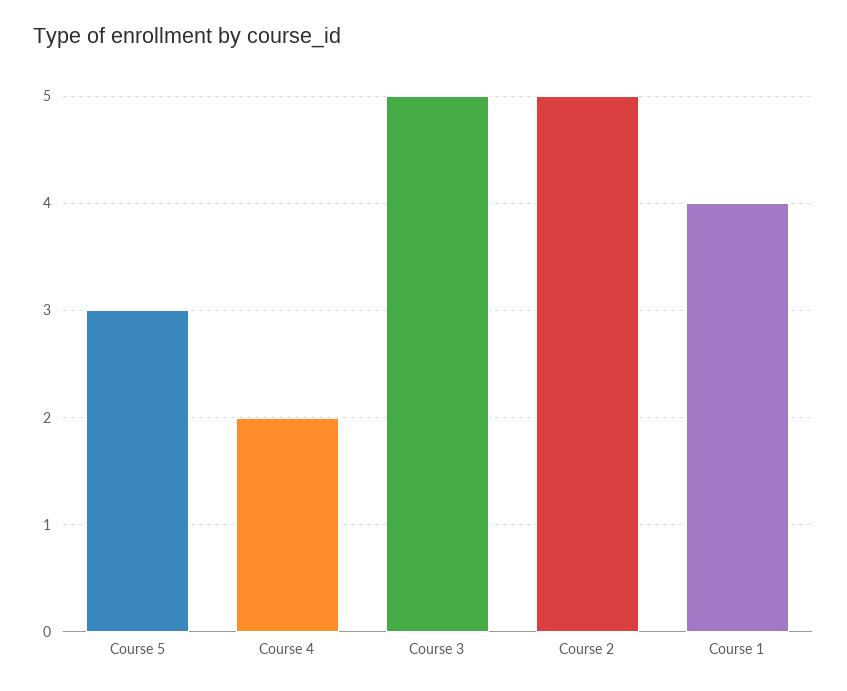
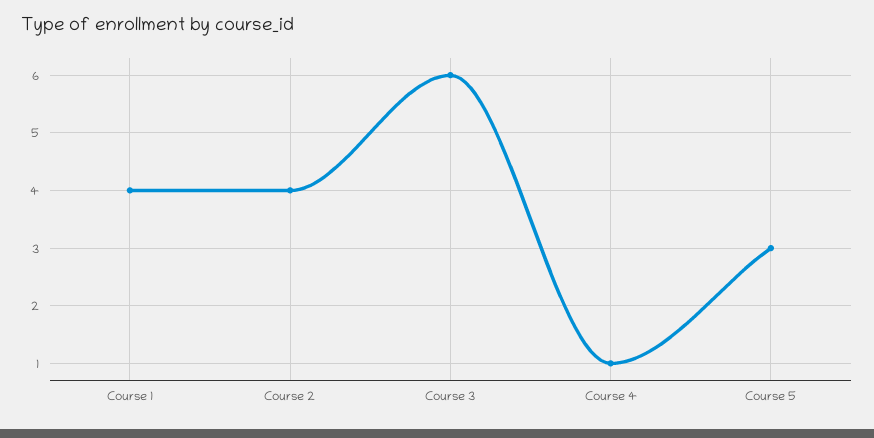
  {
    "Course 5": 3,
-   "Course 4": 2,
+   "Course 4": 1,
-   "Course 3": 5,
+   "Course 3": 6,
-   "Course 2": 5,
+   "Course 2": 4,
    "Course 1": 4
  }

